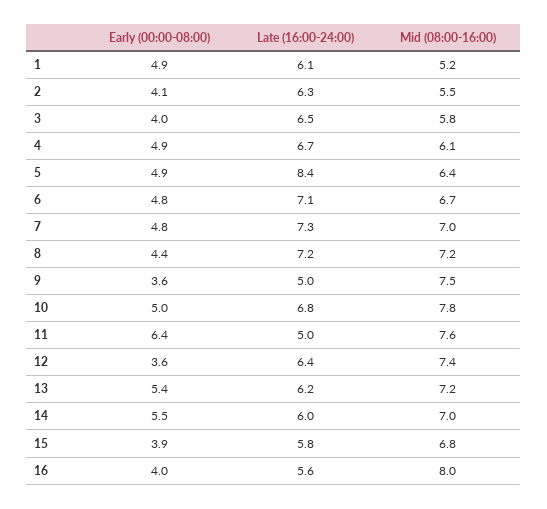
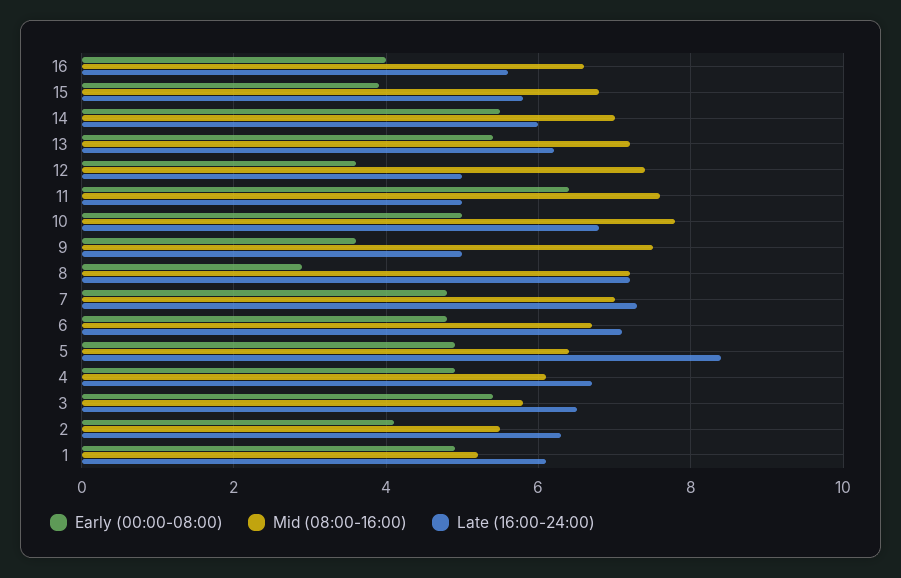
  {
    "Early (00:00-08:00)": {
      "1": 4.9,
      "2": 4.1,
-     "3": 4,
+     "3": 5.5,
      "4": 4.9,
      "5": 4.9,
      "6": 4.8,
      "7": 4.8,
-     "8": 4.4,
+     "8": 3,
      "9": 3.6,
      "10": 5,
      "11": 6.4,
      "12": 3.6,
      "13": 5.4,
      "14": 5.5,
      "15": 3.9,
      "16": 4
    },
    "Late (16:00-24:00)": {
      "1": 6.1,
      "2": 6.3,
      "3": 6.5,
      "4": 6.7,
      "5": 8.4,
      "6": 7.1,
      "7": 7.3,
      "8": 7.2,
      "9": 5,
      "10": 6.8,
      "11": 5,
-     "12": 6.4,
+     "12": 5,
      "13": 6.2,
      "14": 6,
      "15": 5.8,
      "16": 5.6
    },
    "Mid (08:00-16:00)": {
      "1": 5.2,
      "2": 5.5,
      "3": 5.8,
      "4": 6.1,
      "5": 6.4,
      "6": 6.7,
      "7": 7,
      "8": 7.2,
      "9": 7.5,
      "10": 7.8,
      "11": 7.6,
      "12": 7.4,
      "13": 7.2,
      "14": 7,
      "15": 6.8,
-     "16": 8
+     "16": 6.5
    }
  }

